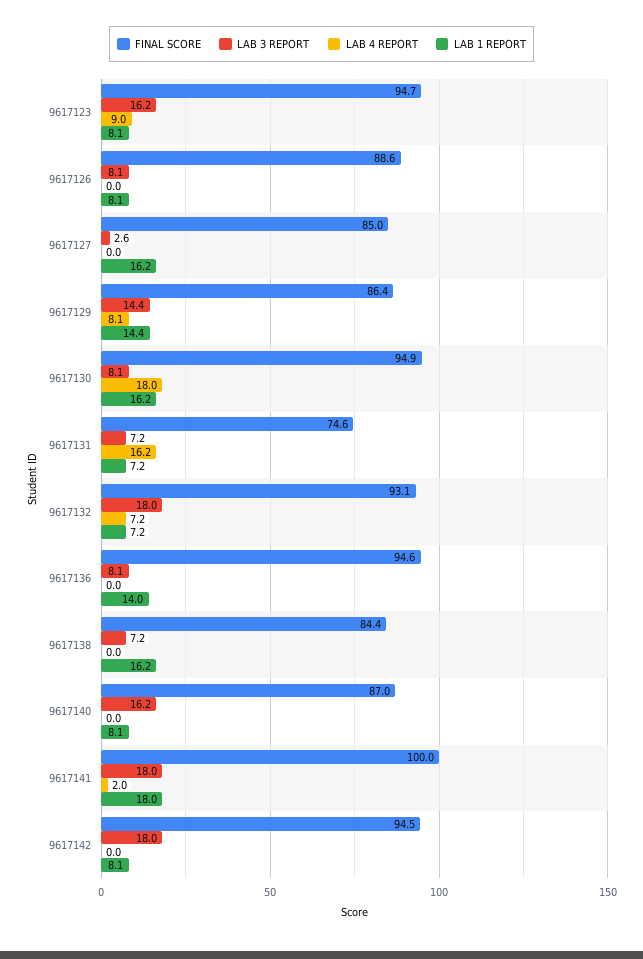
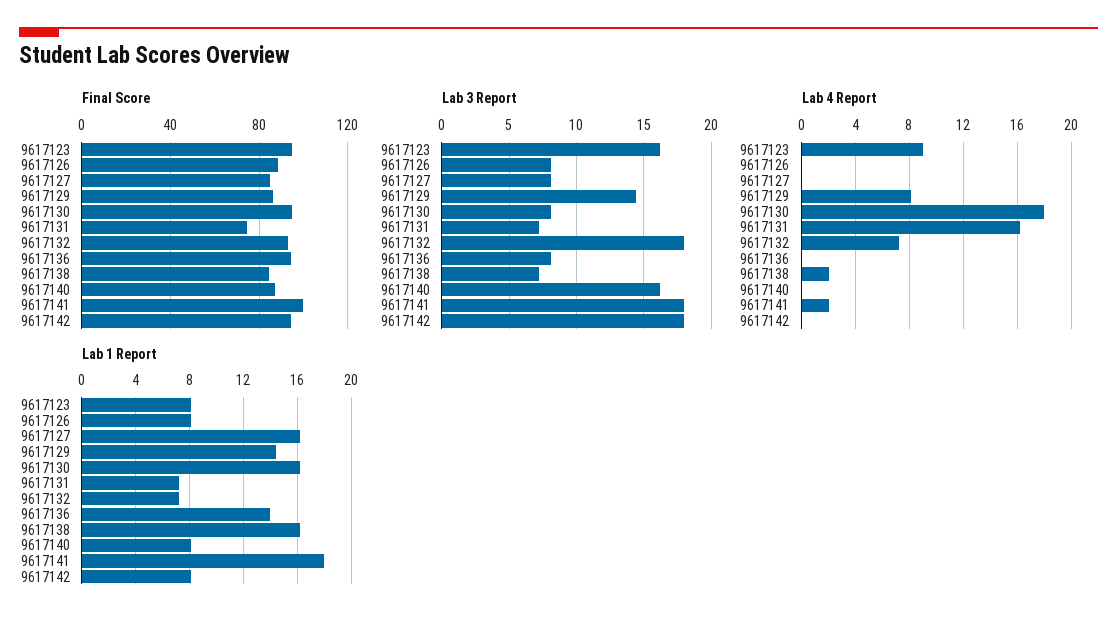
  {
    "FINAL SCORE": {
      "9617123": 94.7,
      "9617126": 88.6,
      "9617127": 85,
      "9617129": 86.4,
      "9617130": 94.9,
      "9617131": 74.6,
      "9617132": 93.1,
      "9617136": 94.6,
      "9617138": 84.4,
      "9617140": 87,
      "9617141": 100,
      "9617142": 94.5
    },
    "LAB 3 REPORT": {
      "9617123": 16.2,
      "9617126": 8.1,
-     "9617127": 2.6,
+     "9617127": 8,
      "9617129": 14.4,
      "9617130": 8.1,
      "9617131": 7.2,
      "9617132": 18,
      "9617136": 8.1,
      "9617138": 7.2,
      "9617140": 16.2,
      "9617141": 18,
      "9617142": 18
    },
    "LAB 4 REPORT": {
      "9617123": 9,
      "9617126": 0,
      "9617127": 0,
      "9617129": 8.1,
      "9617130": 18,
      "9617131": 16.2,
      "9617132": 7.2,
      "9617136": 0,
-     "9617138": 0,
+     "9617138": 2,
      "9617140": 0,
      "9617141": 2,
      "9617142": 0
    },
    "LAB 1 REPORT": {
      "9617123": 8.1,
      "9617126": 8.1,
      "9617127": 16.2,
      "9617129": 14.4,
      "9617130": 16.2,
      "9617131": 7.2,
      "9617132": 7.2,
      "9617136": 14,
      "9617138": 16.2,
      "9617140": 8.1,
      "9617141": 18,
      "9617142": 8.1
    }
  }

